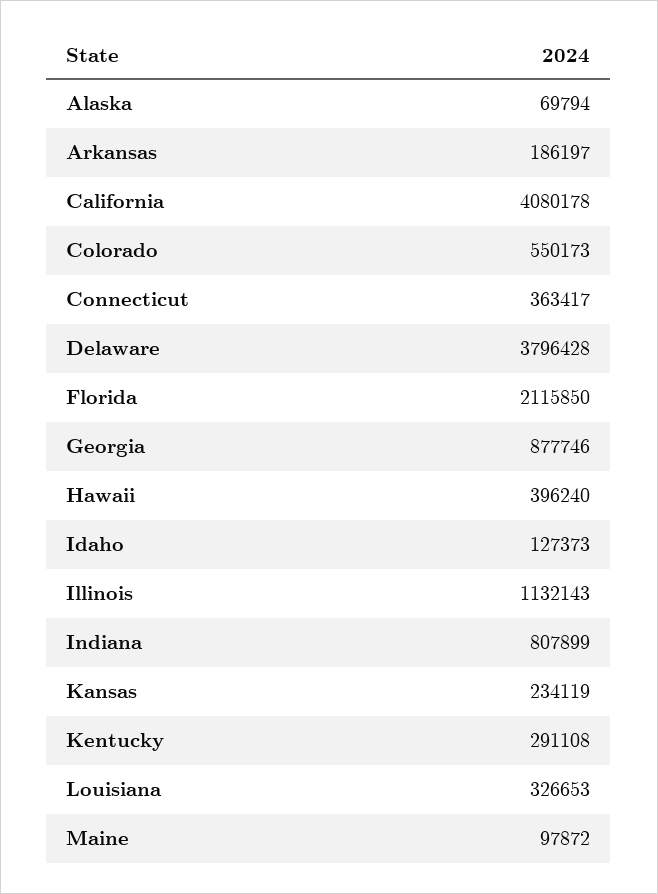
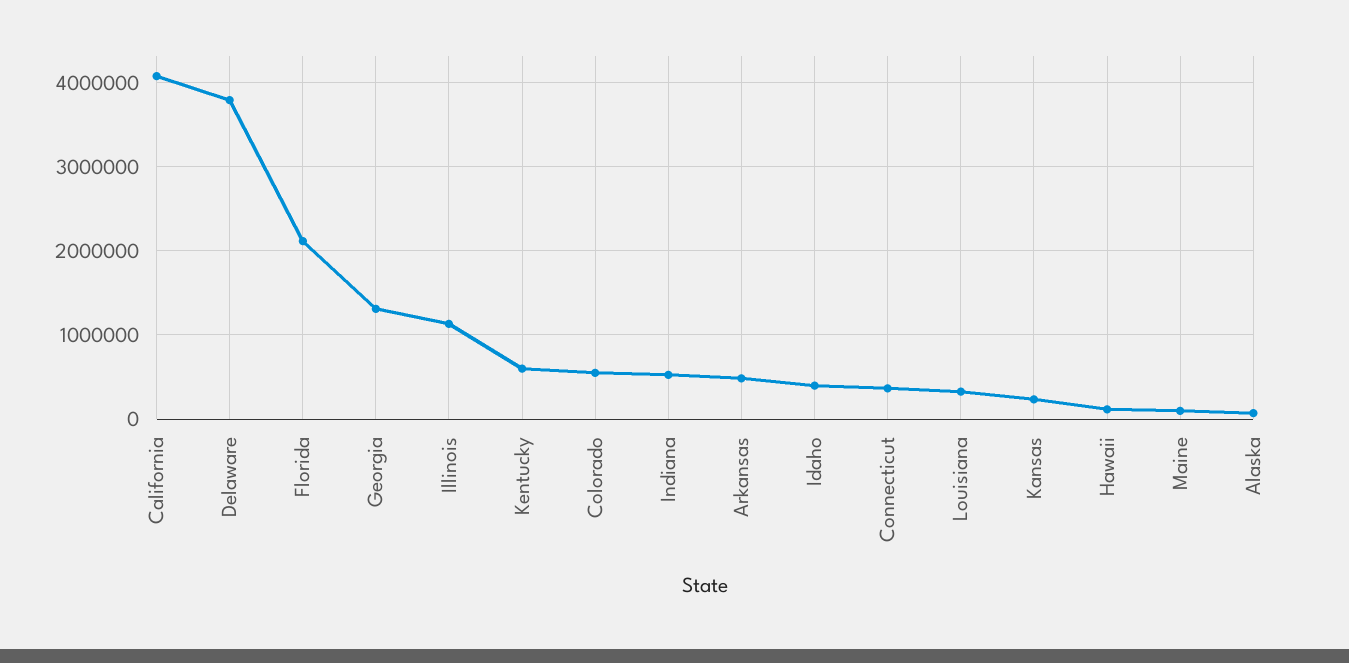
  {
    "Alaska": 69794,
-   "Arkansas": 186197,
+   "Arkansas": 500000,
    "California": 4080178,
    "Colorado": 550173,
    "Connecticut": 363417,
    "Delaware": 3796428,
    "Florida": 2115850,
-   "Georgia": 877746,
+   "Georgia": 1300000,
-   "Hawaii": 396240,
+   "Hawaii": 100000,
-   "Idaho": 127373,
+   "Idaho": 400000,
    "Illinois": 1132143,
-   "Indiana": 807899,
+   "Indiana": 500000,
    "Kansas": 234119,
-   "Kentucky": 291108,
+   "Kentucky": 600000,
    "Louisiana": 326653,
    "Maine": 97872
  }

